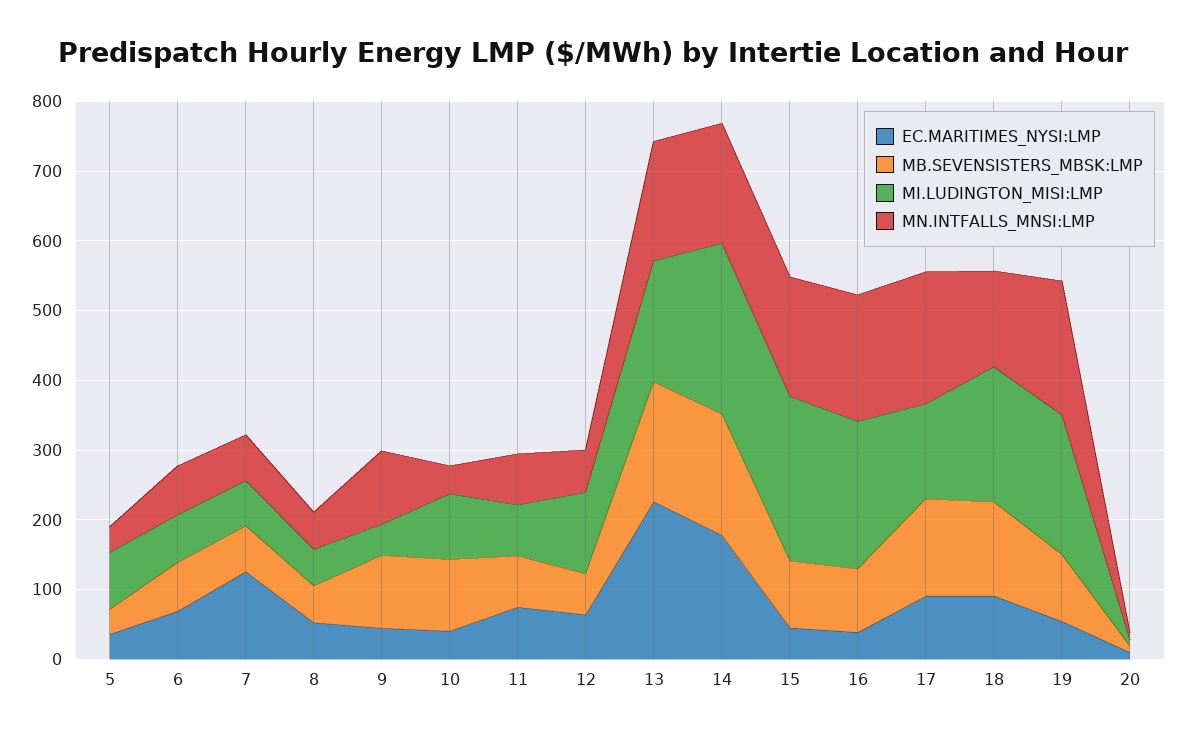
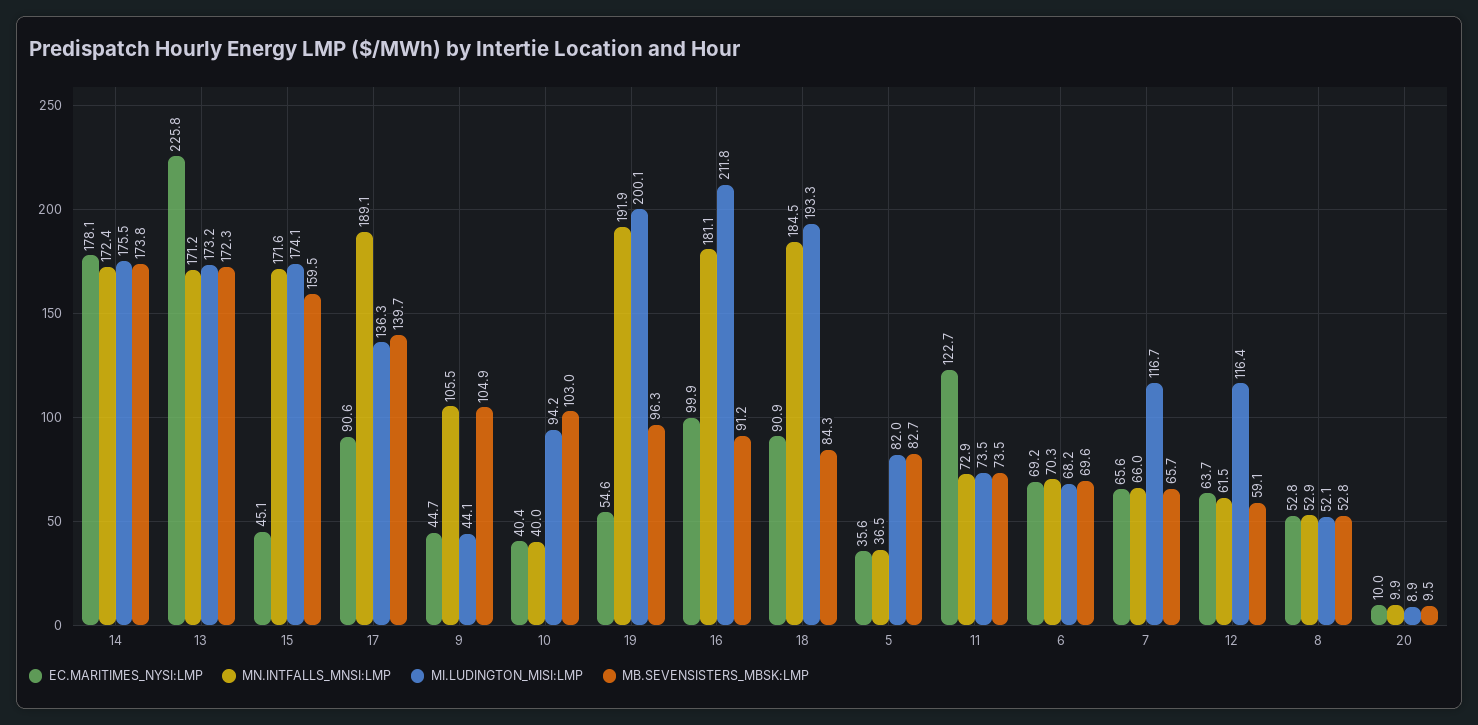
  {
    "EC.MARITIMES_NYSI:LMP": {
      "5": 35.6,
      "6": 69.2,
-     "7": 120,
+     "7": 65.6,
      "8": 52.8,
      "9": 44.7,
      "10": 40.4,
-     "11": 80,
+     "11": 122.7,
      "12": 63.7,
      "13": 225.8,
      "14": 178.1,
      "15": 45.1,
-     "16": 40,
+     "16": 99.9,
      "17": 90.6,
      "18": 90.9,
      "19": 54.6,
      "20": 10
    },
    "MB.SEVENSISTERS_MBSK:LMP": {
-     "5": 40,
+     "5": 82.7,
      "6": 69.6,
      "7": 65.7,
      "8": 52.8,
      "9": 104.9,
      "10": 103,
      "11": 73.5,
      "12": 59.1,
      "13": 172.3,
      "14": 173.8,
-     "15": 100,
+     "15": 159.5,
      "16": 91.2,
      "17": 139.7,
-     "18": 140,
+     "18": 84.3,
      "19": 96.3,
      "20": 9.5
    },
    "MI.LUDINGTON_MISI:LMP": {
      "5": 82,
      "6": 68.2,
-     "7": 60,
+     "7": 116.7,
      "8": 52.1,
      "9": 44.1,
      "10": 94.2,
      "11": 73.5,
      "12": 116.4,
      "13": 173.2,
-     "14": 240,
+     "14": 175.5,
-     "15": 240,
+     "15": 174.1,
      "16": 211.8,
      "17": 136.3,
      "18": 193.3,
      "19": 200.1,
      "20": 8.9
    },
    "MN.INTFALLS_MNSI:LMP": {
      "5": 36.5,
      "6": 70.3,
      "7": 66,
      "8": 52.9,
      "9": 105.5,
      "10": 40,
      "11": 72.9,
      "12": 61.5,
      "13": 171.2,
      "14": 172.4,
      "15": 171.6,
      "16": 181.1,
      "17": 189.1,
-     "18": 140,
+     "18": 184.5,
      "19": 191.9,
      "20": 9.9
    }
  }

